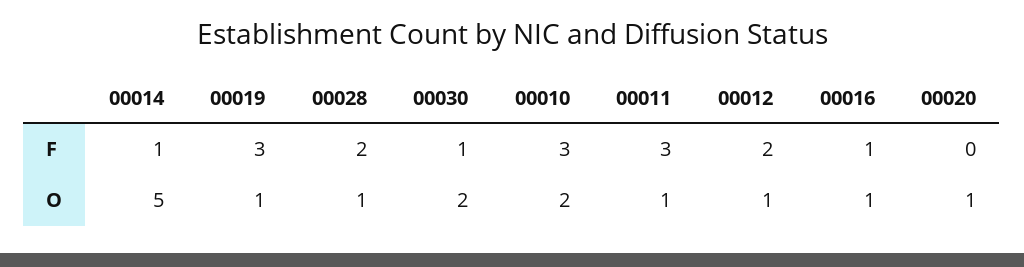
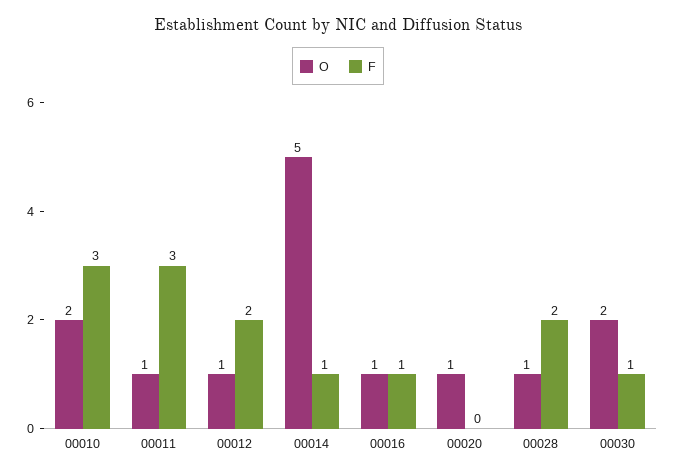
  {
    "F": {
      "00014": 1,
-     "00019": 3,
      "00028": 2,
      "00030": 1,
      "00010": 3,
      "00011": 3,
      "00012": 2,
      "00016": 1,
      "00020": 0
    },
    "O": {
      "00014": 5,
-     "00019": 1,
      "00028": 1,
      "00030": 2,
      "00010": 2,
      "00011": 1,
      "00012": 1,
      "00016": 1,
      "00020": 1
    }
  }

